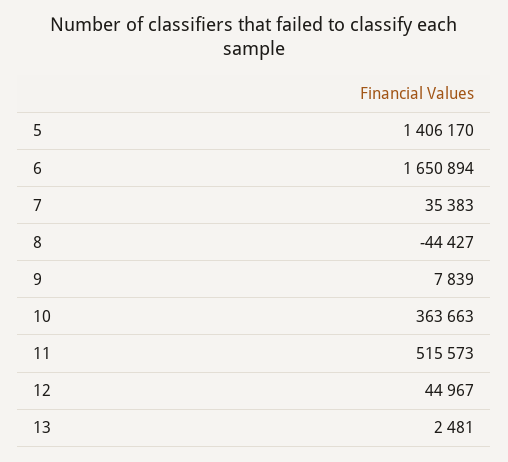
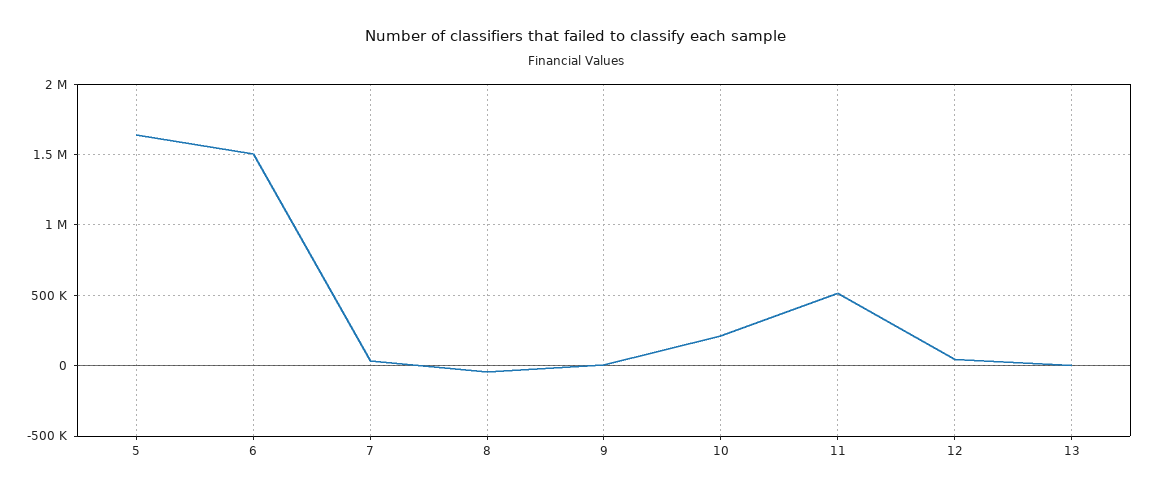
  {
-   "5": 1406170,
+   "5": 1650000,
-   "6": 1650894,
+   "6": 1500000,
    "7": 35383,
    "8": -44427,
    "9": 7839,
-   "10": 363663,
+   "10": 200000,
    "11": 515573,
    "12": 44967,
    "13": 2481
  }

